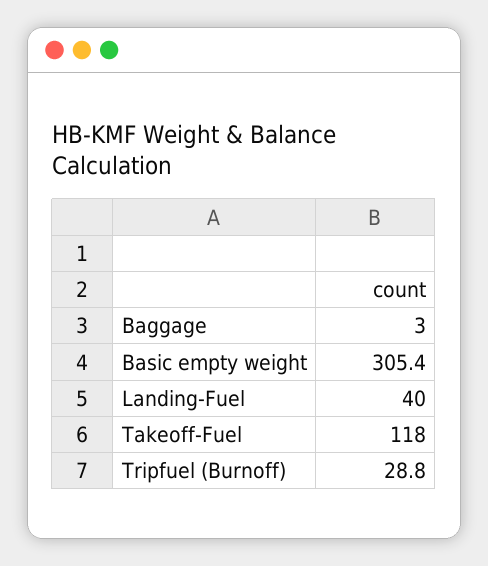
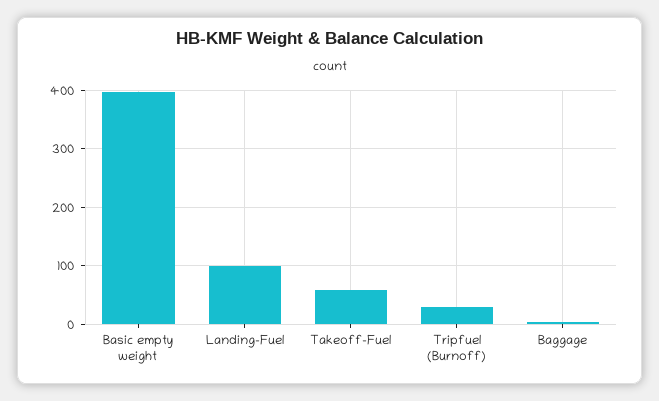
  {
    "Baggage": 3,
-   "Basic empty weight": 305.4,
+   "Basic empty weight": 400,
-   "Landing-Fuel": 40,
+   "Landing-Fuel": 100,
-   "Takeoff-Fuel": 118,
+   "Takeoff-Fuel": 60,
    "Tripfuel (Burnoff)": 28.8
  }

